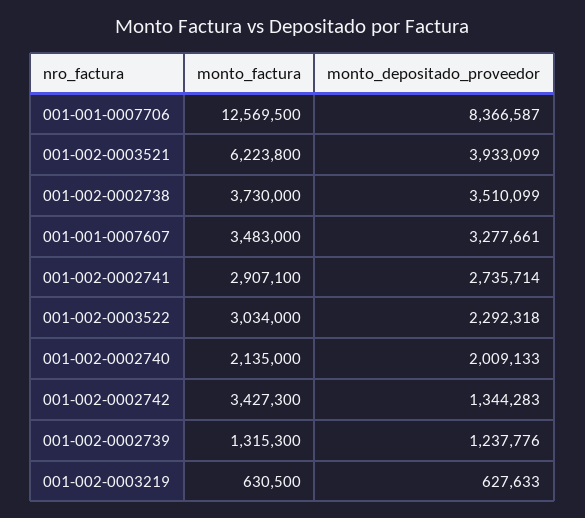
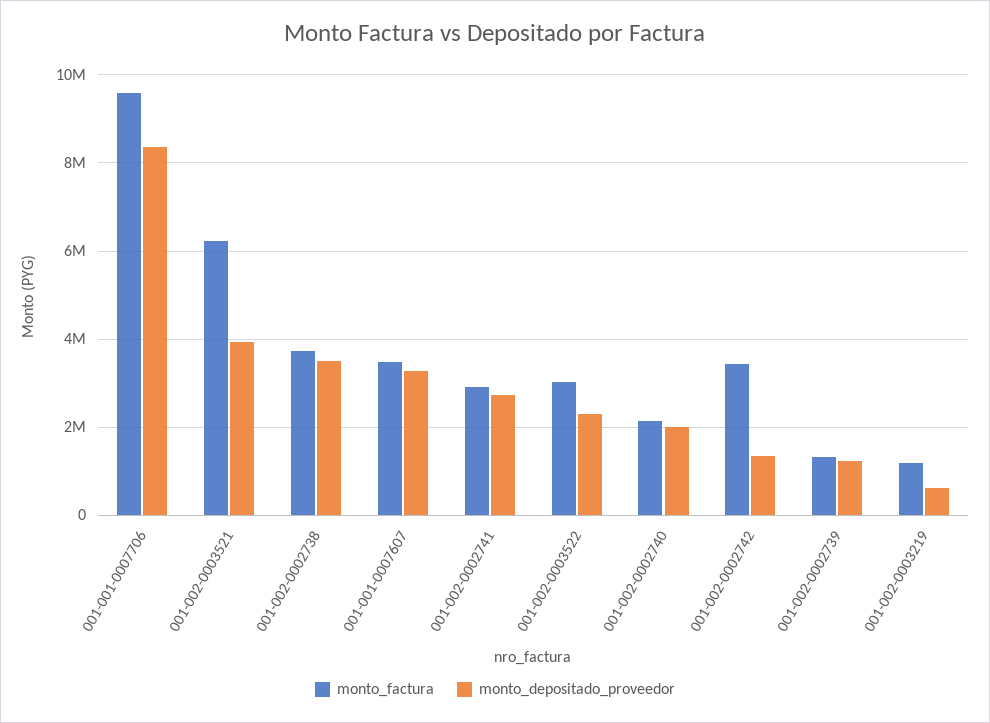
  {
    "monto_factura": {
-     "001-001-0007706": 12569500,
+     "001-001-0007706": 9600000,
      "001-002-0003521": 6223800,
      "001-002-0002738": 3730000,
      "001-001-0007607": 3483000,
      "001-002-0002741": 2907100,
      "001-002-0003522": 3034000,
      "001-002-0002740": 2135000,
      "001-002-0002742": 3427300,
      "001-002-0002739": 1315300,
-     "001-002-0003219": 630500
+     "001-002-0003219": 1200000
    },
    "monto_depositado_proveedor": {
      "001-001-0007706": 8366587,
      "001-002-0003521": 3933099,
      "001-002-0002738": 3510099,
      "001-001-0007607": 3277661,
      "001-002-0002741": 2735714,
      "001-002-0003522": 2292318,
      "001-002-0002740": 2009133,
      "001-002-0002742": 1344283,
      "001-002-0002739": 1237776,
      "001-002-0003219": 627633
    }
  }

